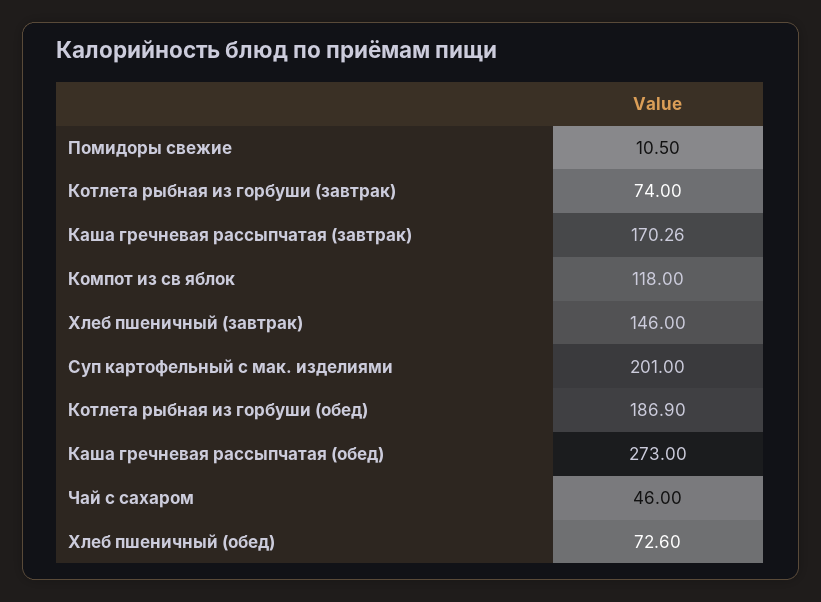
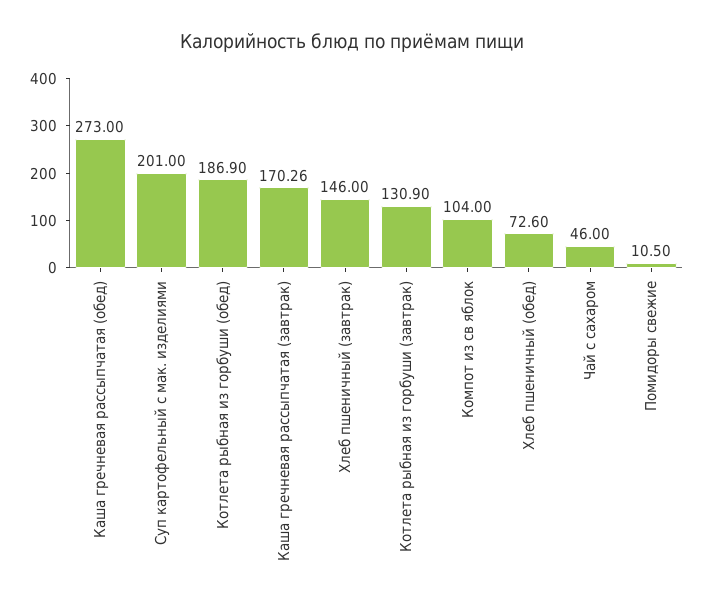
  {
    "Помидоры свежие": 10.5,
-   "Котлета рыбная из горбуши (завтрак)": 74,
+   "Котлета рыбная из горбуши (завтрак)": 130.9,
    "Каша гречневая рассыпчатая (завтрак)": 170.26,
-   "Компот из св яблок": 118,
+   "Компот из св яблок": 104,
    "Хлеб пшеничный (завтрак)": 146,
    "Суп картофельный с мак. изделиями": 201,
    "Котлета рыбная из горбуши (обед)": 186.9,
    "Каша гречневая рассыпчатая (обед)": 273,
    "Чай с сахаром": 46,
    "Хлеб пшеничный (обед)": 72.6
  }

